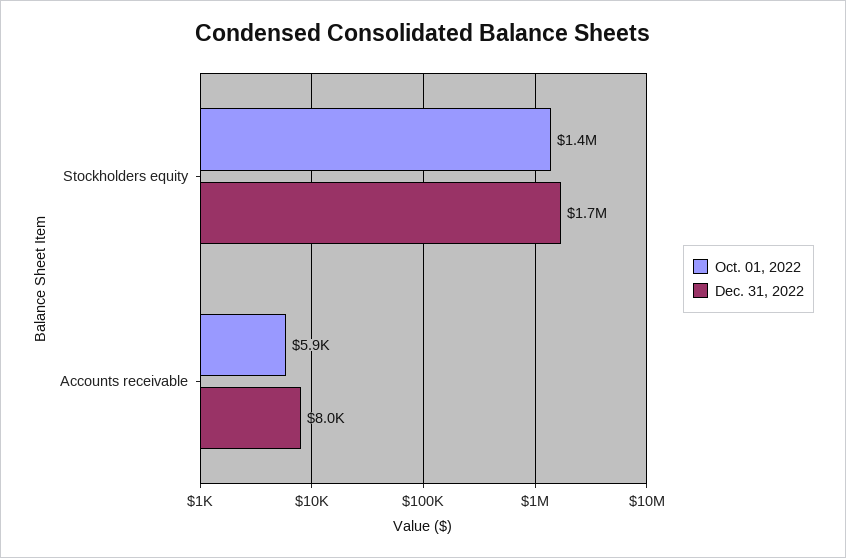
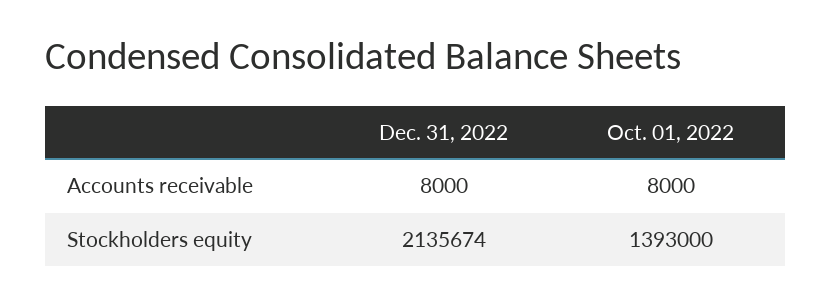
  {
    "Oct. 01, 2022": {
      "Stockholders equity": 1393000,
-     "Accounts receivable": 5900
+     "Accounts receivable": 8000
    },
    "Dec. 31, 2022": {
-     "Stockholders equity": 1700000,
+     "Stockholders equity": 2135674,
      "Accounts receivable": 8000
    }
  }

